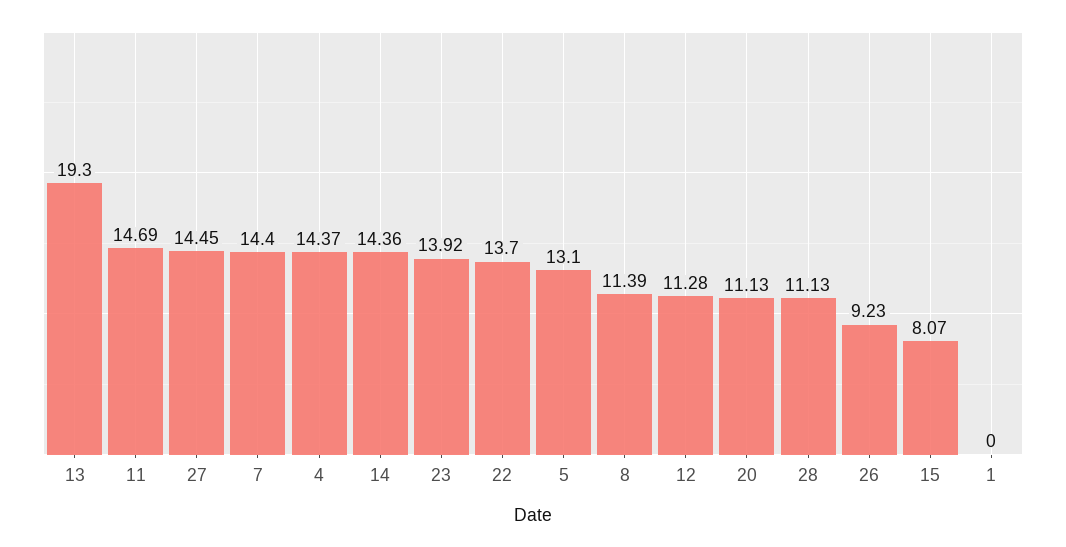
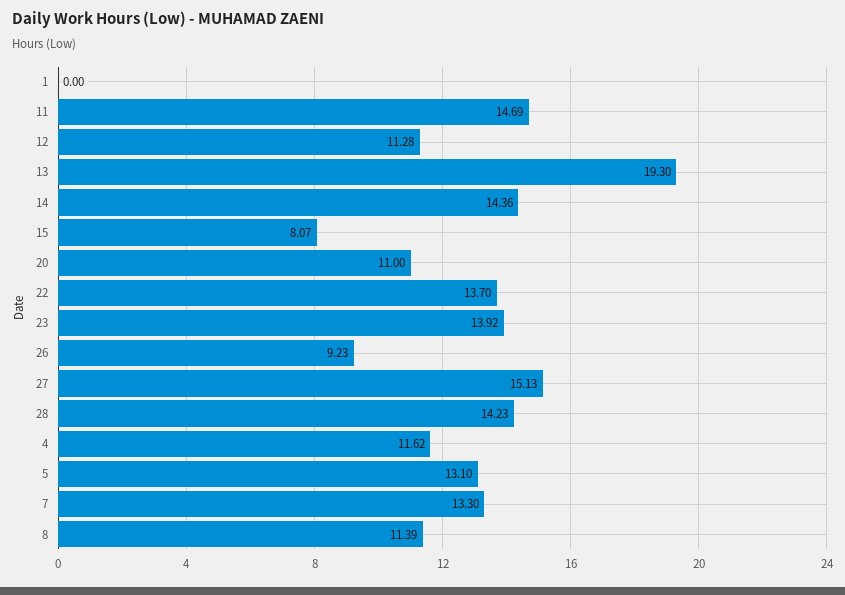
  {
    "13": 19.3,
    "11": 14.69,
-   "27": 14.45,
+   "27": 15.13,
-   "7": 14.4,
+   "7": 13.3,
-   "4": 14.37,
+   "4": 11.62,
    "14": 14.36,
    "23": 13.92,
    "22": 13.7,
    "5": 13.1,
    "8": 11.39,
    "12": 11.28,
-   "20": 11.13,
+   "20": 11,
-   "28": 11.13,
+   "28": 14.23,
    "26": 9.23,
    "15": 8.07,
    "1": 0
  }

